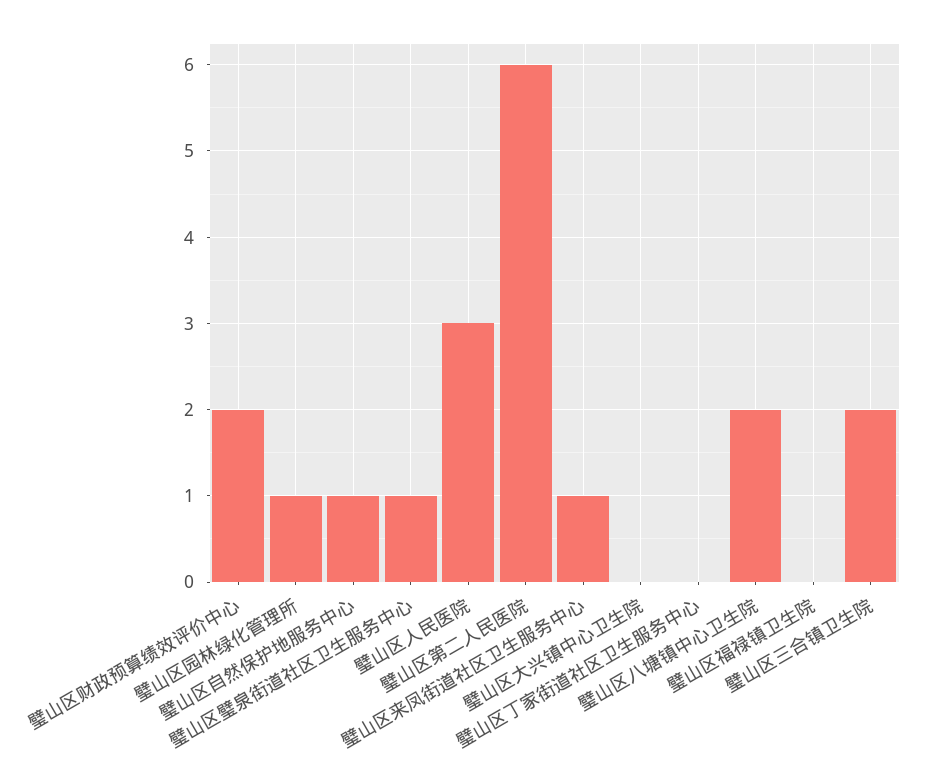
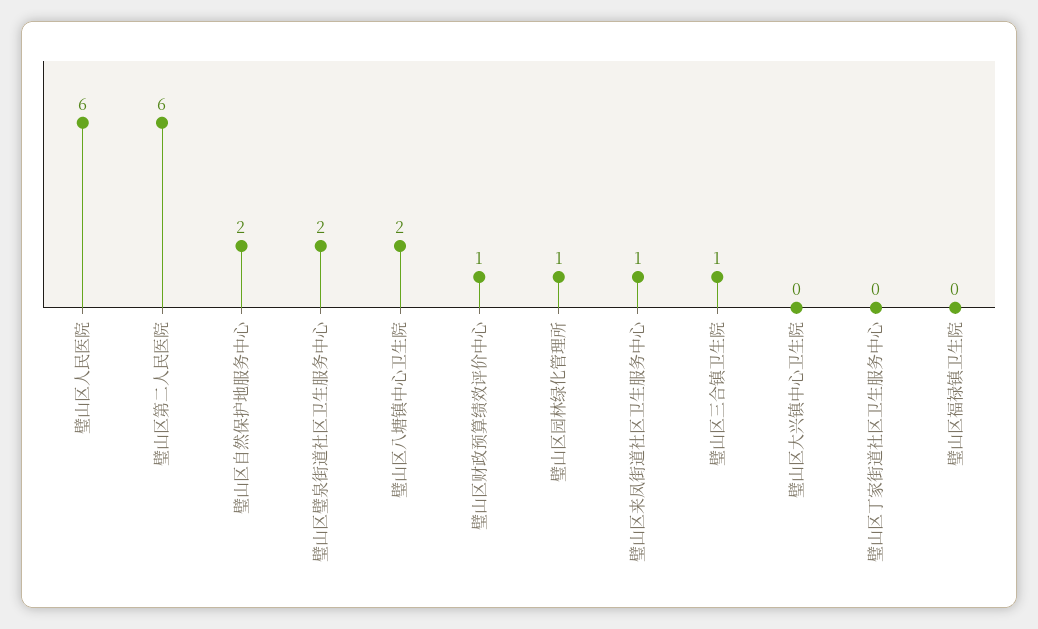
  {
-   "璧山区财政预算绩效评价中心": 2,
+   "璧山区财政预算绩效评价中心": 1,
    "璧山区园林绿化管理所": 1,
-   "璧山区自然保护地服务中心": 1,
+   "璧山区自然保护地服务中心": 2,
-   "璧山区璧泉街道社区卫生服务中心": 1,
+   "璧山区璧泉街道社区卫生服务中心": 2,
-   "璧山区人民医院": 3,
+   "璧山区人民医院": 6,
    "璧山区第二人民医院": 6,
    "璧山区来凤街道社区卫生服务中心": 1,
    "璧山区大兴镇中心卫生院": 0,
    "璧山区丁家街道社区卫生服务中心": 0,
    "璧山区八塘镇中心卫生院": 2,
    "璧山区福禄镇卫生院": 0,
-   "璧山区三合镇卫生院": 2
+   "璧山区三合镇卫生院": 1
  }

